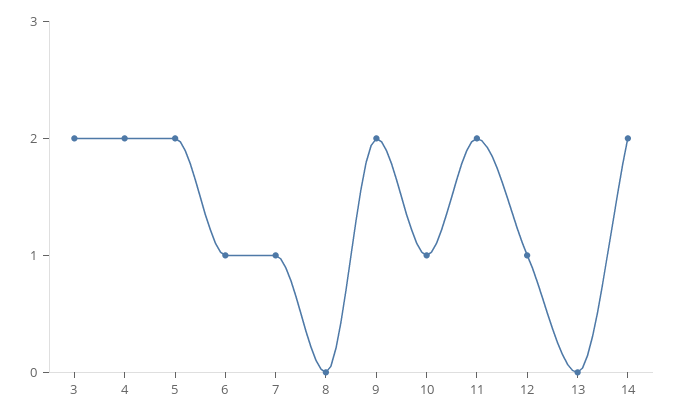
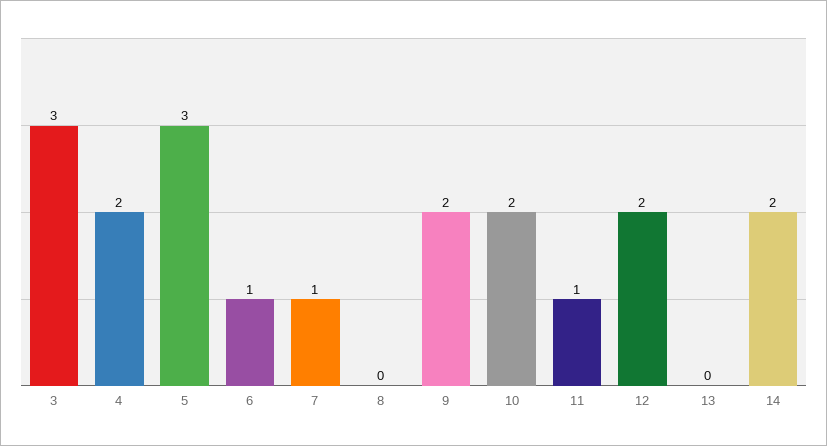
  {
-   "3": 2,
+   "3": 3,
    "4": 2,
-   "5": 2,
+   "5": 3,
    "6": 1,
    "7": 1,
    "8": 0,
    "9": 2,
-   "10": 1,
+   "10": 2,
-   "11": 2,
+   "11": 1,
-   "12": 1,
+   "12": 2,
    "13": 0,
    "14": 2
  }

